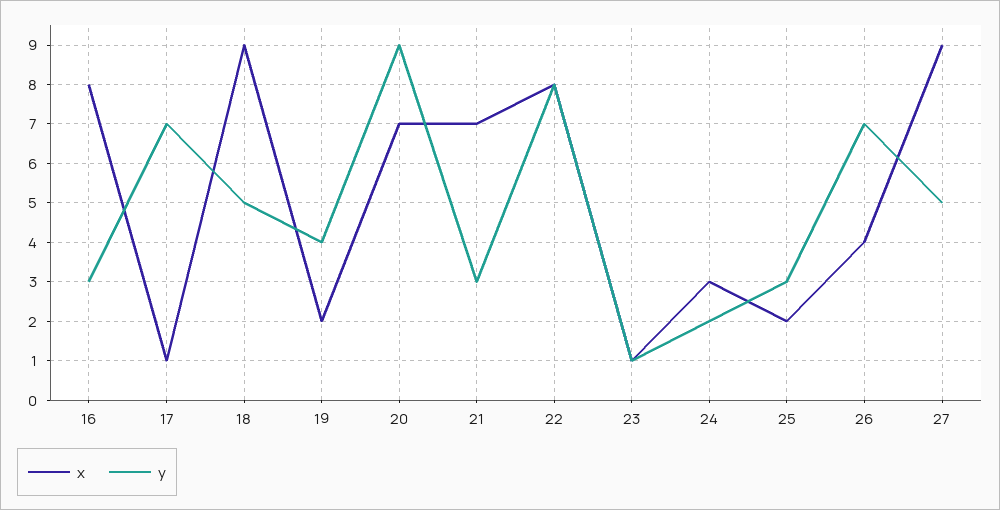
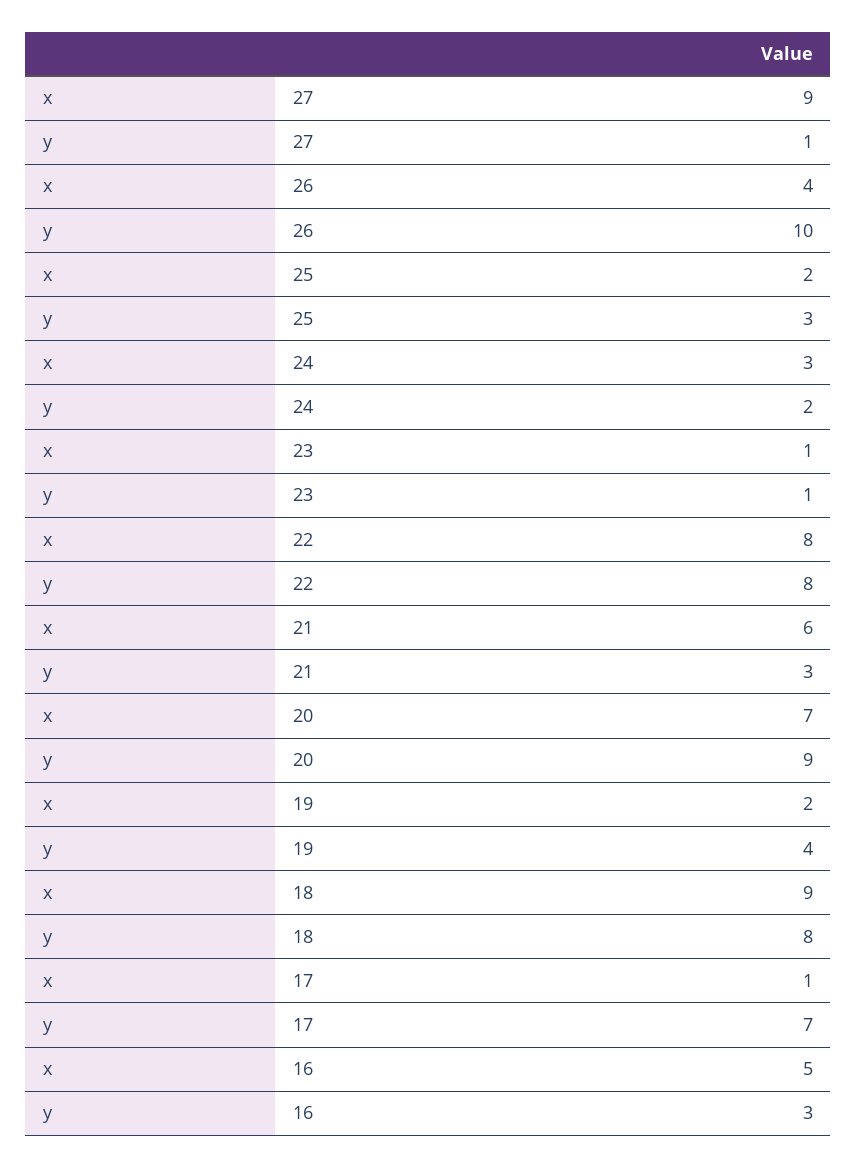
  {
    "x": {
-     "16": 8,
+     "16": 5,
      "17": 1,
      "18": 9,
      "19": 2,
      "20": 7,
-     "21": 7,
+     "21": 6,
      "22": 8,
      "23": 1,
      "24": 3,
      "25": 2,
      "26": 4,
      "27": 9
    },
    "y": {
      "16": 3,
      "17": 7,
-     "18": 5,
+     "18": 8,
      "19": 4,
      "20": 9,
      "21": 3,
      "22": 8,
      "23": 1,
      "24": 2,
      "25": 3,
-     "26": 7,
+     "26": 10,
-     "27": 5
+     "27": 1
    }
  }

